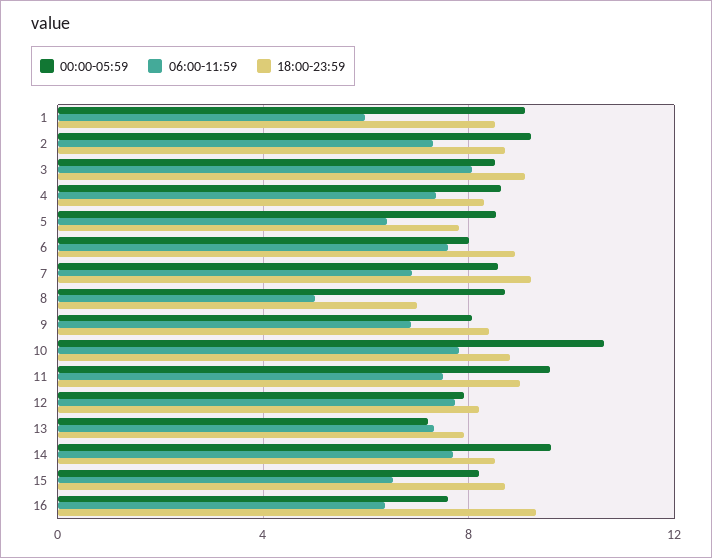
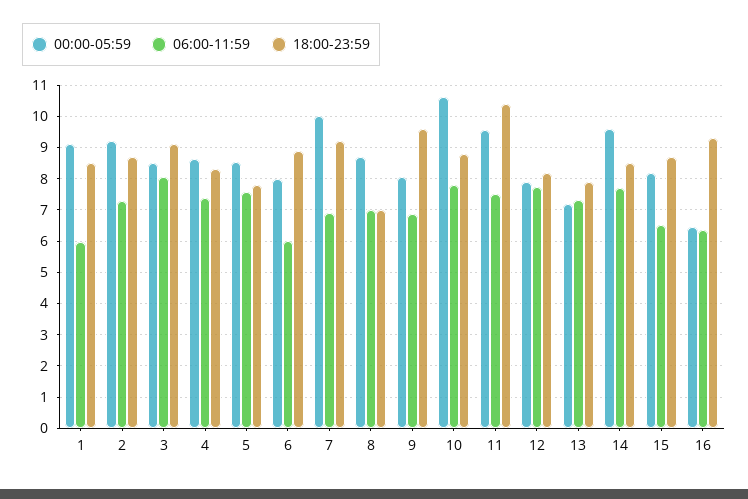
  {
    "00:00-05:59": {
      "1": 9.2,
      "2": 9.2,
      "3": 8.6,
      "4": 8.6,
      "5": 8.6,
      "6": 8,
-     "7": 8.5,
+     "7": 10,
      "8": 8.8,
      "9": 8,
      "10": 10.6,
      "11": 9.6,
      "12": 8,
      "13": 7.2,
      "14": 9.6,
      "15": 8.2,
-     "16": 7.5
+     "16": 6.4
    },
    "06:00-11:59": {
      "1": 6,
      "2": 7.4,
      "3": 8,
      "4": 7.4,
-     "5": 6.5,
+     "5": 7.6,
-     "6": 7.5,
+     "6": 6,
      "7": 7,
-     "8": 5,
+     "8": 7,
      "9": 6.8,
      "10": 7.8,
      "11": 7.6,
      "12": 7.8,
      "13": 7.4,
      "14": 7.8,
      "15": 6.6,
      "16": 6.4
    },
    "18:00-23:59": {
      "1": 8.6,
      "2": 8.8,
      "3": 9.2,
      "4": 8.4,
      "5": 7.8,
      "6": 9,
      "7": 9.2,
      "8": 7,
-     "9": 8.5,
+     "9": 9.6,
      "10": 8.8,
-     "11": 9,
+     "11": 10.4,
      "12": 8.2,
      "13": 8,
      "14": 8.6,
      "15": 8.8,
      "16": 9.4
    }
  }

